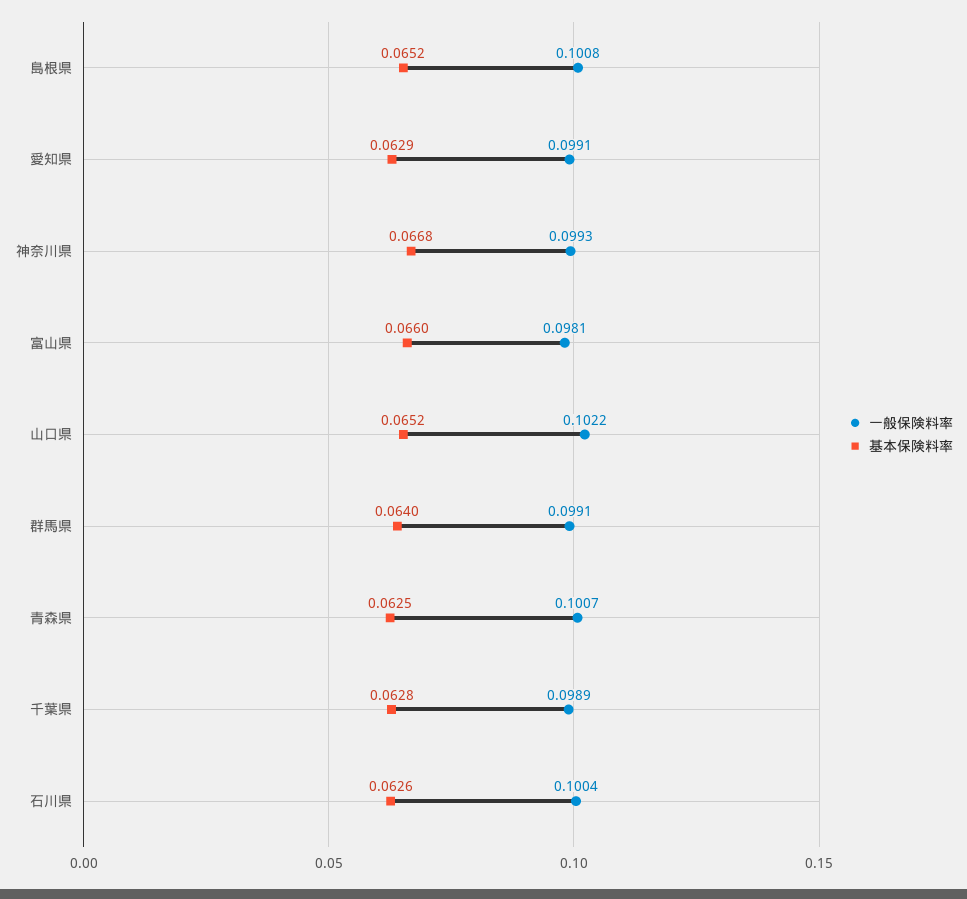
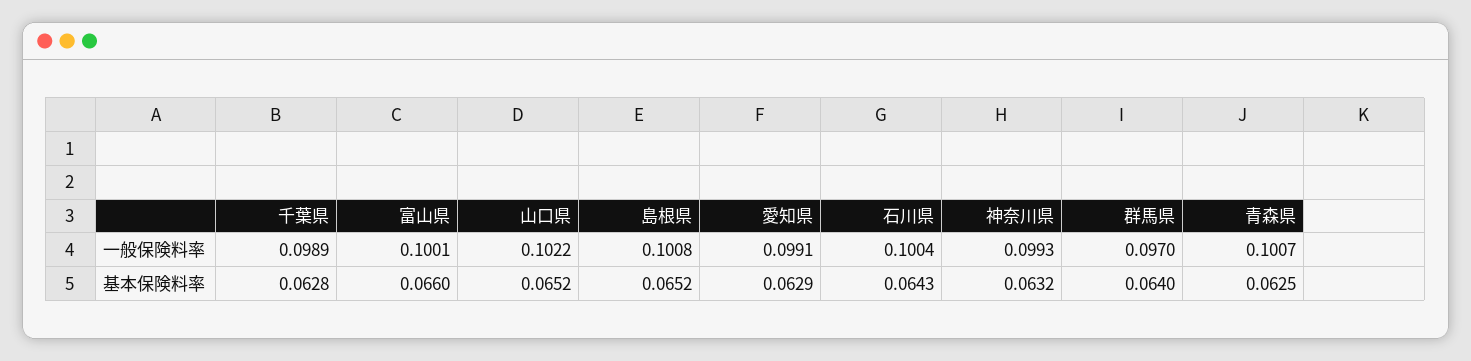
  {
    "一般保険料率": {
      "島根県": 0.1008,
      "愛知県": 0.0991,
      "神奈川県": 0.0993,
-     "富山県": 0.0981,
+     "富山県": 0.1001,
      "山口県": 0.1022,
-     "群馬県": 0.0991,
+     "群馬県": 0.097,
      "青森県": 0.1007,
      "千葉県": 0.0989,
      "石川県": 0.1004
    },
    "基本保険料率": {
      "島根県": 0.0652,
      "愛知県": 0.0629,
-     "神奈川県": 0.0668,
+     "神奈川県": 0.0632,
      "富山県": 0.066,
      "山口県": 0.0652,
      "群馬県": 0.064,
      "青森県": 0.0625,
      "千葉県": 0.0628,
-     "石川県": 0.0626
+     "石川県": 0.0643
    }
  }

